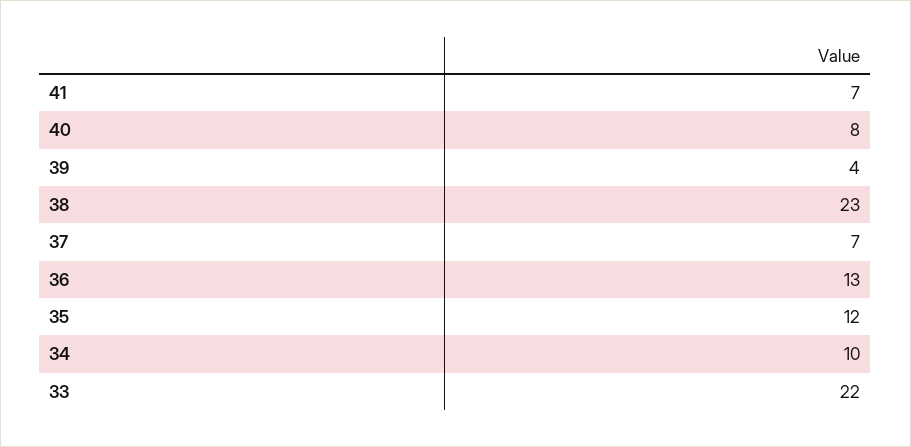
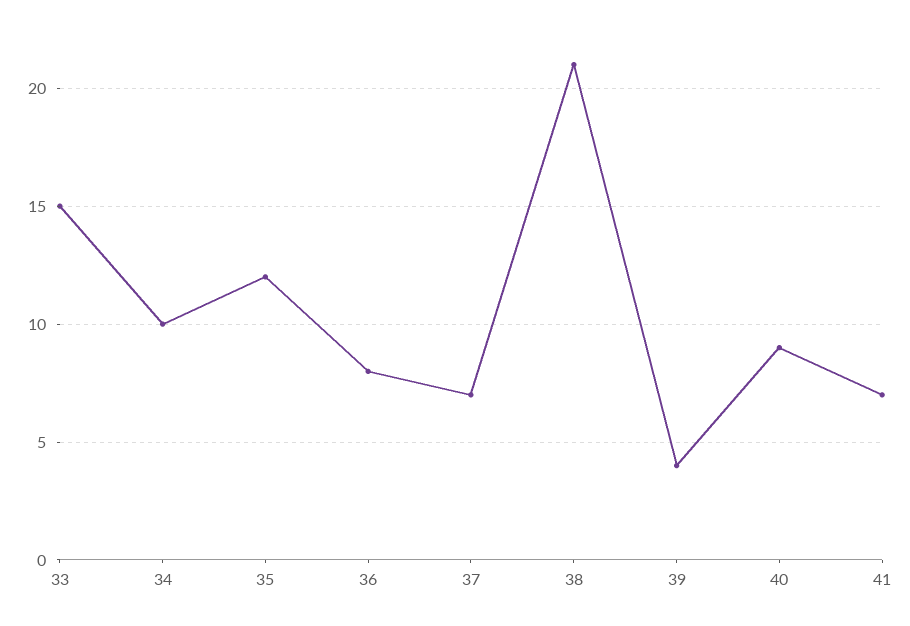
  {
    "41": 7,
-   "40": 8,
+   "40": 9,
    "39": 4,
-   "38": 23,
+   "38": 21,
    "37": 7,
-   "36": 13,
+   "36": 8,
    "35": 12,
    "34": 10,
-   "33": 22
+   "33": 15
  }

